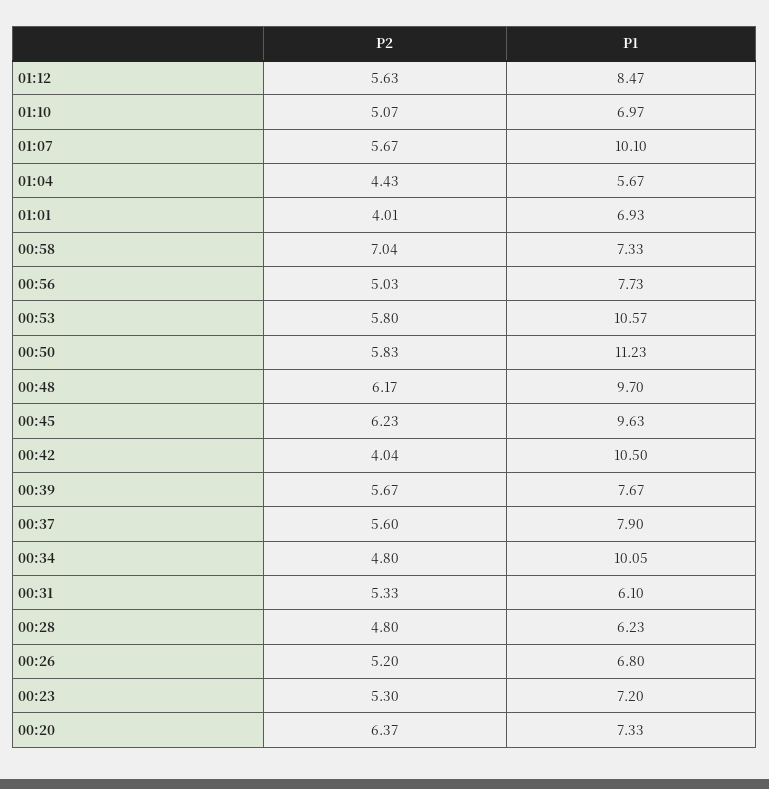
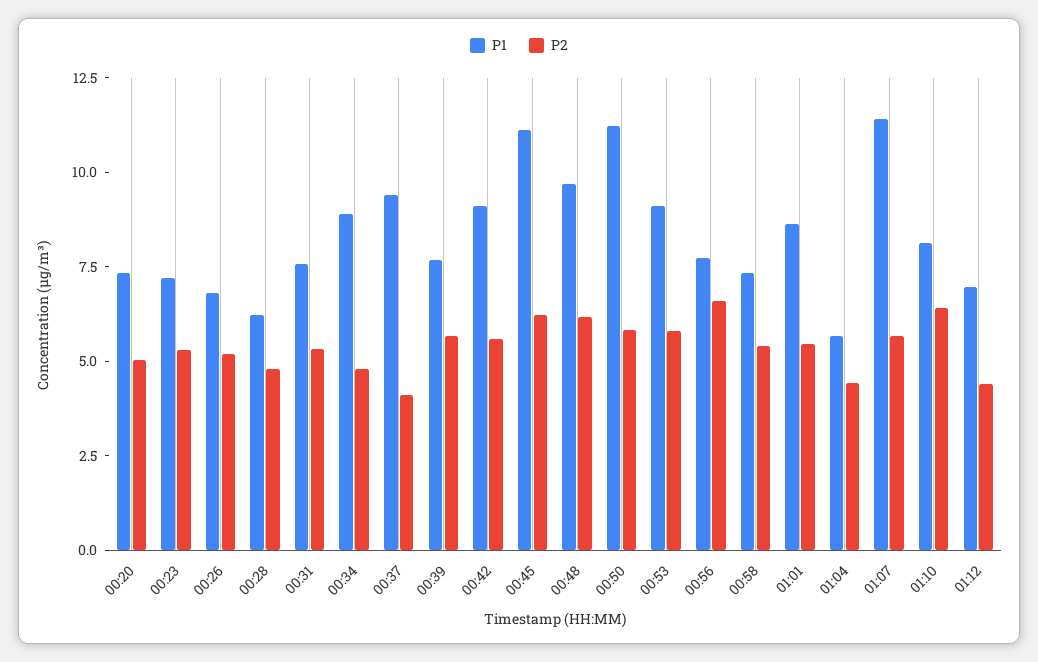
  {
    "P2": {
-     "01:12": 5.63,
+     "01:12": 4.5,
-     "01:10": 5.07,
+     "01:10": 6.5,
      "01:07": 5.67,
      "01:04": 4.43,
-     "01:01": 4.01,
+     "01:01": 5.5,
-     "00:58": 7.04,
+     "00:58": 5.5,
-     "00:56": 5.03,
+     "00:56": 6.5,
      "00:53": 5.8,
      "00:50": 5.83,
      "00:48": 6.17,
      "00:45": 6.23,
-     "00:42": 4.04,
+     "00:42": 5.5,
      "00:39": 5.67,
-     "00:37": 5.6,
+     "00:37": 4,
      "00:34": 4.8,
      "00:31": 5.33,
      "00:28": 4.8,
      "00:26": 5.2,
      "00:23": 5.3,
-     "00:20": 6.37
+     "00:20": 5
    },
    "P1": {
-     "01:12": 8.47,
+     "01:12": 7,
-     "01:10": 6.97,
+     "01:10": 8,
-     "01:07": 10.1,
+     "01:07": 11.5,
      "01:04": 5.67,
-     "01:01": 6.93,
+     "01:01": 8.5,
      "00:58": 7.33,
      "00:56": 7.73,
-     "00:53": 10.57,
+     "00:53": 9,
      "00:50": 11.23,
      "00:48": 9.7,
-     "00:45": 9.63,
+     "00:45": 11,
-     "00:42": 10.5,
+     "00:42": 9,
      "00:39": 7.67,
-     "00:37": 7.9,
+     "00:37": 9.5,
-     "00:34": 10.05,
+     "00:34": 9,
-     "00:31": 6.1,
+     "00:31": 7.5,
      "00:28": 6.23,
      "00:26": 6.8,
      "00:23": 7.2,
      "00:20": 7.33
    }
  }

